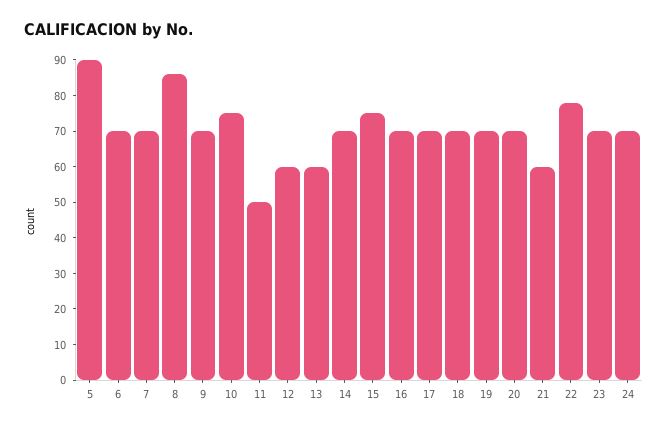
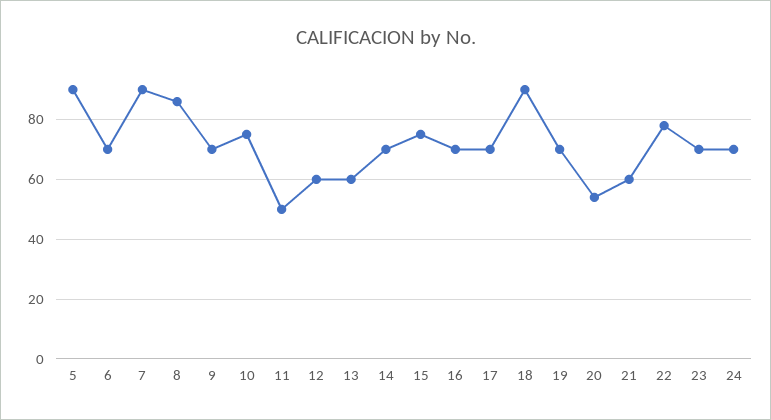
  {
    "5": 90,
    "6": 70,
-   "7": 70,
+   "7": 90,
    "8": 85,
    "9": 70,
    "10": 75,
    "11": 50,
    "12": 60,
    "13": 60,
    "14": 70,
    "15": 75,
    "16": 70,
    "17": 70,
-   "18": 70,
+   "18": 90,
    "19": 70,
-   "20": 70,
+   "20": 55,
    "21": 60,
    "22": 80,
    "23": 70,
    "24": 70
  }

